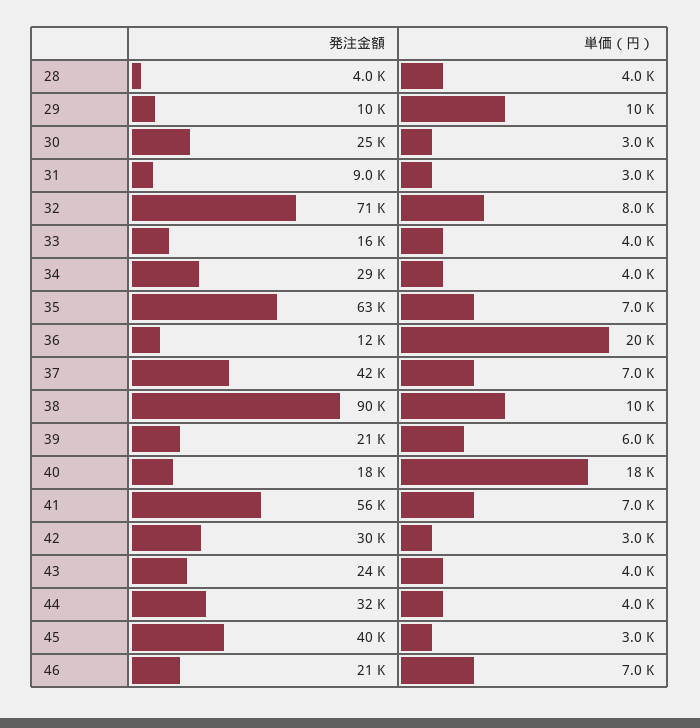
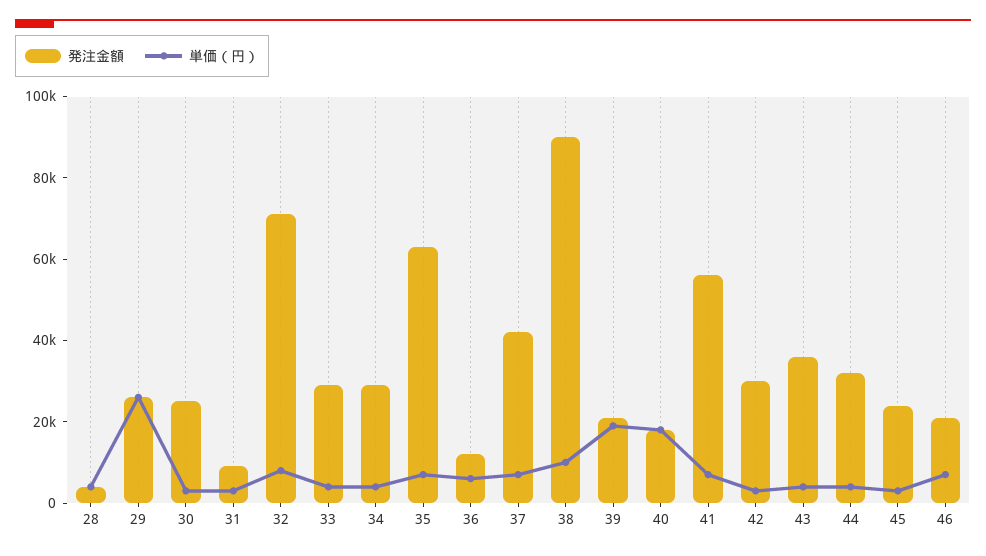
  {
    "発注金額": {
      "28": 4000,
-     "29": 10000,
+     "29": 25000,
      "30": 25000,
      "31": 9000,
      "32": 71000,
-     "33": 16000,
+     "33": 30000,
      "34": 29000,
      "35": 63000,
      "36": 12000,
      "37": 42000,
      "38": 90000,
      "39": 21000,
      "40": 18000,
      "41": 56000,
      "42": 30000,
-     "43": 24000,
+     "43": 35000,
      "44": 32000,
-     "45": 40000,
+     "45": 25000,
      "46": 21000
    },
    "単価（円）": {
      "28": 4000,
-     "29": 10000,
+     "29": 25000,
      "30": 3000,
      "31": 3000,
      "32": 8000,
      "33": 4000,
      "34": 4000,
      "35": 7000,
-     "36": 20000,
+     "36": 5000,
      "37": 7000,
      "38": 10000,
-     "39": 6000,
+     "39": 20000,
      "40": 18000,
      "41": 7000,
      "42": 3000,
      "43": 4000,
      "44": 4000,
      "45": 3000,
      "46": 7000
    }
  }

